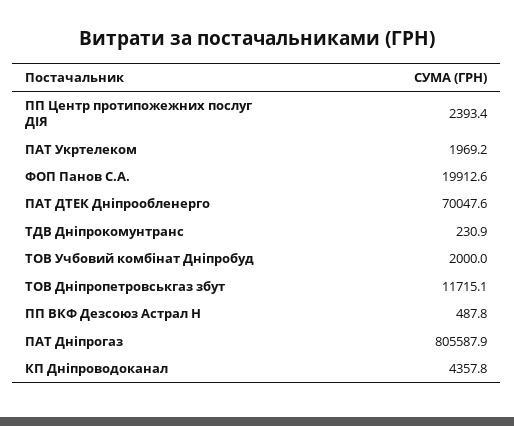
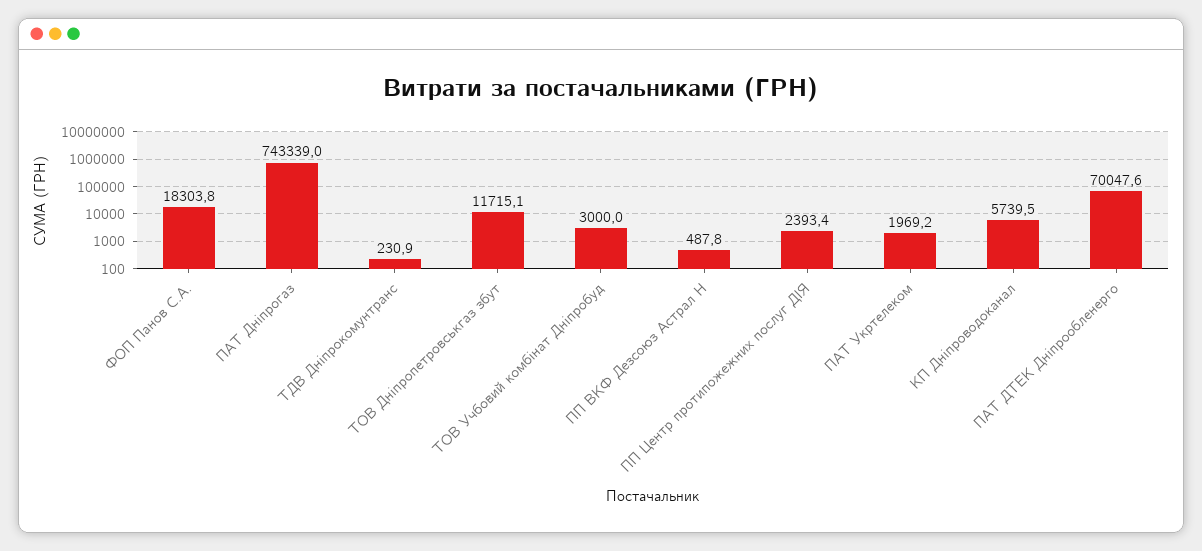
  {
    "ПП Центр протипожежних послуг ДІЯ": 2393.4,
    "ПАТ Укртелеком": 1969.2,
-   "ФОП Панов С.А.": 19912.6,
+   "ФОП Панов С.А.": 18303.8,
    "ПАТ ДТЕК Дніпрообленерго": 70047.6,
    "ТДВ Дніпрокомунтранс": 230.9,
-   "ТОВ Учбовий комбінат Дніпробуд": 2000,
+   "ТОВ Учбовий комбінат Дніпробуд": 3000,
    "ТОВ Дніпропетровськгаз збут": 11715.1,
    "ПП ВКФ Дезсоюз Астрал Н": 487.8,
-   "ПАТ Дніпрогаз": 805587.9,
+   "ПАТ Дніпрогаз": 743339,
-   "КП Дніпроводоканал": 4357.8
+   "КП Дніпроводоканал": 5739.5
  }

